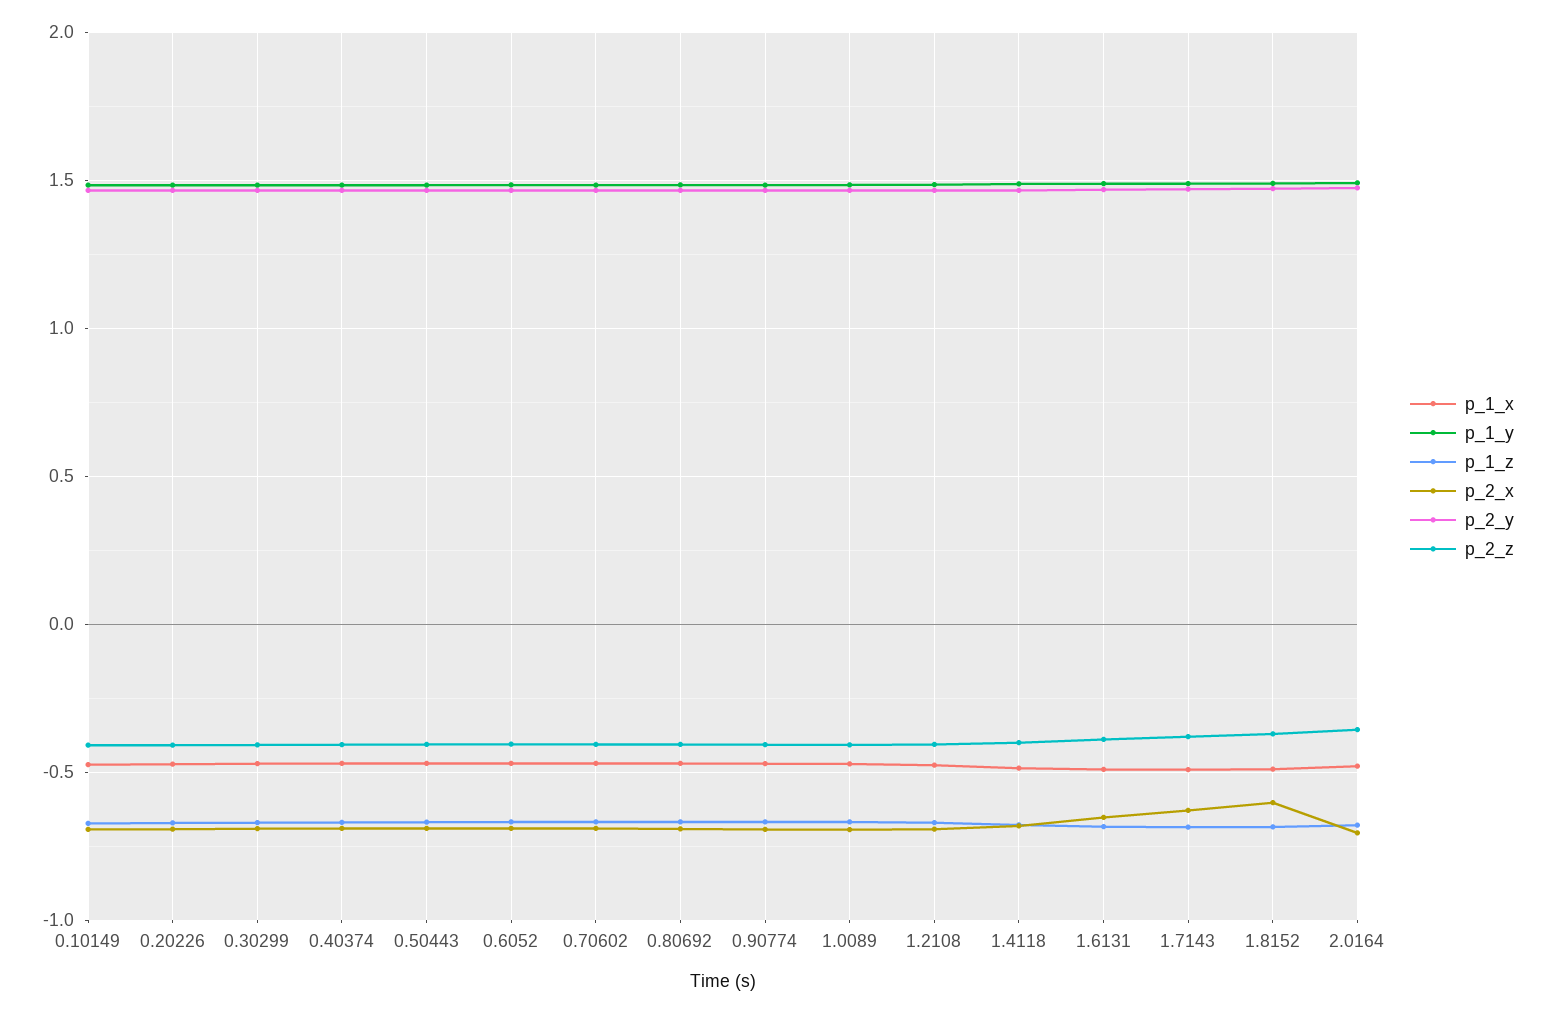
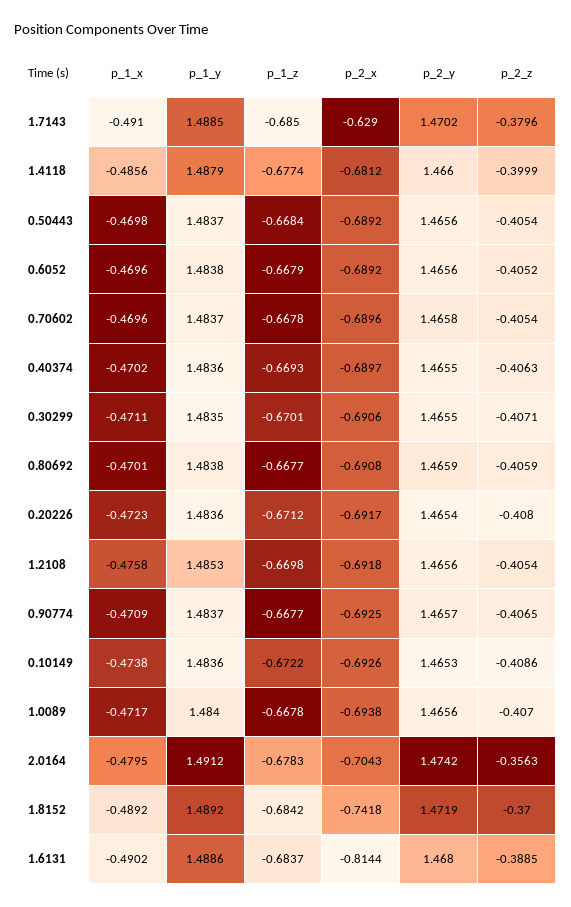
  {
    "p_1_x": {
      "0.10149": -0.4738,
      "0.20226": -0.4723,
      "0.30299": -0.4711,
      "0.40374": -0.4702,
      "0.50443": -0.4698,
      "0.6052": -0.4696,
      "0.70602": -0.4696,
      "0.80692": -0.4701,
      "0.90774": -0.4709,
      "1.0089": -0.4717,
      "1.2108": -0.4758,
      "1.4118": -0.4856,
      "1.6131": -0.4902,
      "1.7143": -0.491,
      "1.8152": -0.4892,
      "2.0164": -0.4795
    },
    "p_1_y": {
      "0.10149": 1.4836,
      "0.20226": 1.4836,
      "0.30299": 1.4835,
      "0.40374": 1.4836,
      "0.50443": 1.4837,
      "0.6052": 1.4838,
      "0.70602": 1.4837,
      "0.80692": 1.4838,
      "0.90774": 1.4837,
      "1.0089": 1.484,
      "1.2108": 1.4853,
      "1.4118": 1.4879,
      "1.6131": 1.4886,
      "1.7143": 1.4885,
      "1.8152": 1.4892,
      "2.0164": 1.4912
    },
    "p_1_z": {
      "0.10149": -0.6722,
      "0.20226": -0.6712,
      "0.30299": -0.6701,
      "0.40374": -0.6693,
      "0.50443": -0.6684,
      "0.6052": -0.6679,
      "0.70602": -0.6678,
      "0.80692": -0.6677,
      "0.90774": -0.6677,
      "1.0089": -0.6678,
      "1.2108": -0.6698,
      "1.4118": -0.6774,
      "1.6131": -0.6837,
      "1.7143": -0.685,
      "1.8152": -0.6842,
      "2.0164": -0.6783
    },
    "p_2_x": {
      "0.10149": -0.6926,
      "0.20226": -0.6917,
      "0.30299": -0.6906,
      "0.40374": -0.6897,
      "0.50443": -0.6892,
      "0.6052": -0.6892,
      "0.70602": -0.6896,
      "0.80692": -0.6908,
      "0.90774": -0.6925,
      "1.0089": -0.6938,
      "1.2108": -0.6918,
      "1.4118": -0.6812,
-     "1.6131": -0.65,
+     "1.6131": -0.8144,
      "1.7143": -0.629,
-     "1.8152": -0.6,
+     "1.8152": -0.7418,
      "2.0164": -0.7043
    },
    "p_2_y": {
      "0.10149": 1.4653,
      "0.20226": 1.4654,
      "0.30299": 1.4655,
      "0.40374": 1.4655,
      "0.50443": 1.4656,
      "0.6052": 1.4656,
      "0.70602": 1.4658,
      "0.80692": 1.4659,
      "0.90774": 1.4657,
      "1.0089": 1.4656,
      "1.2108": 1.4656,
      "1.4118": 1.466,
      "1.6131": 1.468,
      "1.7143": 1.4702,
      "1.8152": 1.4719,
      "2.0164": 1.4742
    },
    "p_2_z": {
      "0.10149": -0.4086,
      "0.20226": -0.408,
      "0.30299": -0.4071,
      "0.40374": -0.4063,
      "0.50443": -0.4054,
      "0.6052": -0.4052,
      "0.70602": -0.4054,
      "0.80692": -0.4059,
      "0.90774": -0.4065,
      "1.0089": -0.407,
      "1.2108": -0.4054,
      "1.4118": -0.3999,
      "1.6131": -0.3885,
      "1.7143": -0.3796,
      "1.8152": -0.37,
      "2.0164": -0.3563
    }
  }

